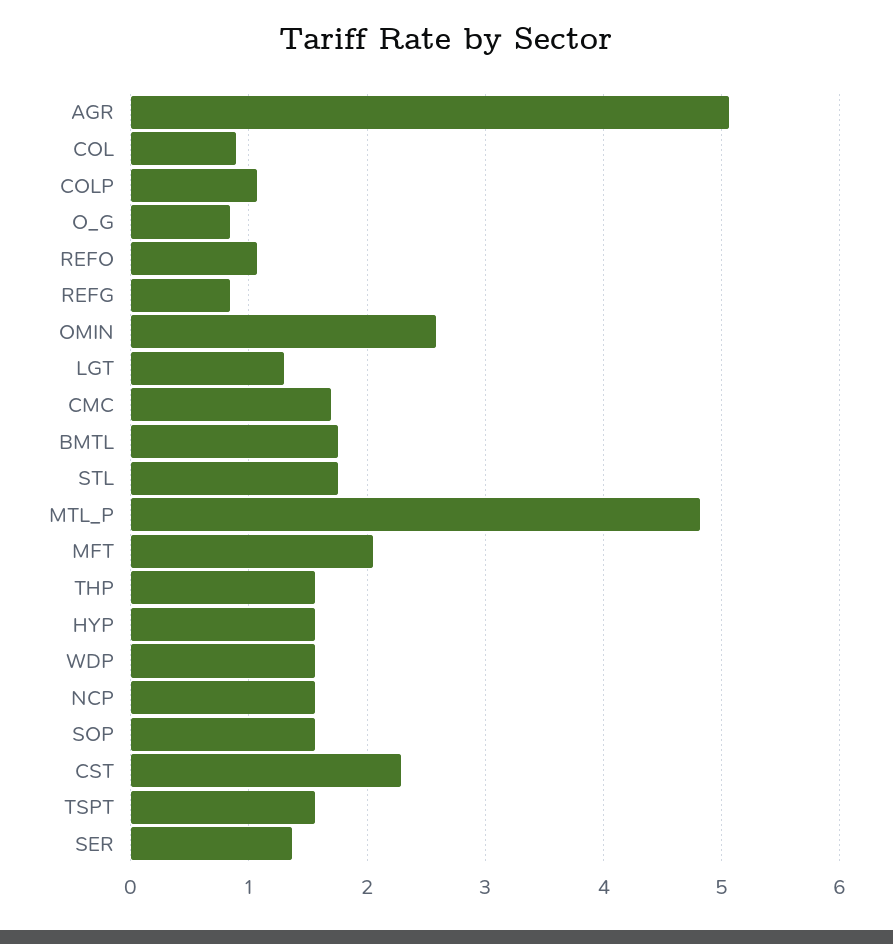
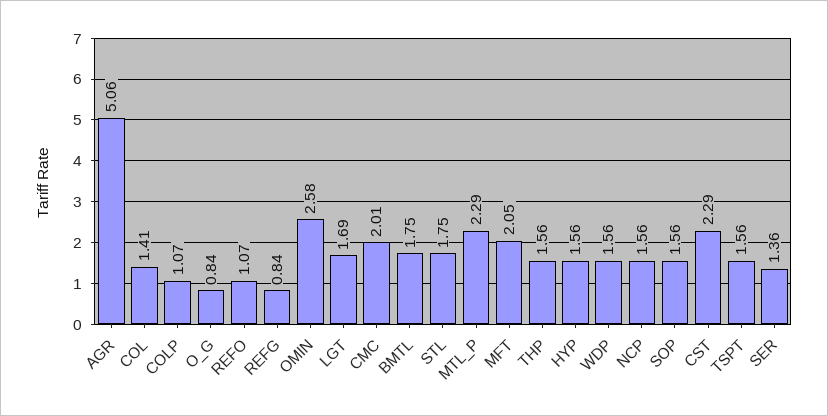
  {
    "AGR": 5.06,
-   "COL": 0.9,
+   "COL": 1.41,
    "COLP": 1.07,
    "O_G": 0.84,
    "REFO": 1.07,
    "REFG": 0.84,
    "OMIN": 2.58,
-   "LGT": 1.3,
+   "LGT": 1.69,
-   "CMC": 1.7,
+   "CMC": 2.01,
    "BMTL": 1.75,
    "STL": 1.75,
-   "MTL_P": 4.8,
+   "MTL_P": 2.29,
    "MFT": 2.05,
    "THP": 1.56,
    "HYP": 1.56,
    "WDP": 1.56,
    "NCP": 1.56,
    "SOP": 1.56,
    "CST": 2.29,
    "TSPT": 1.56,
    "SER": 1.36
  }

